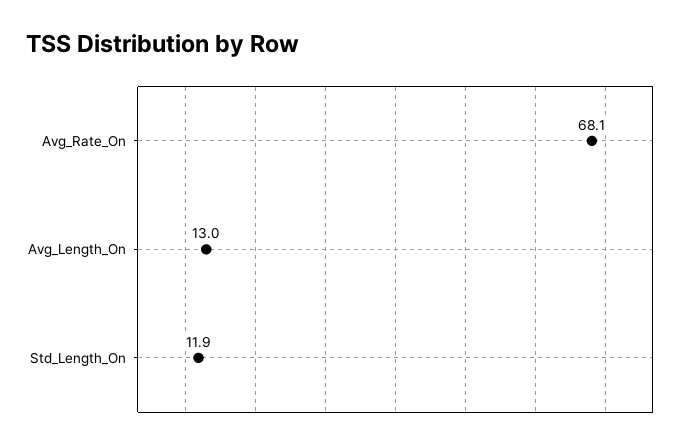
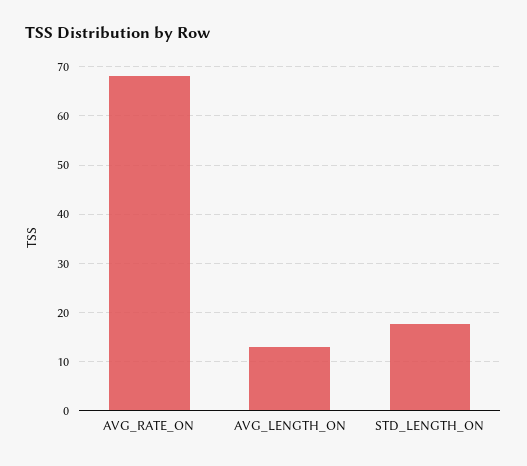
  {
    "Avg_Rate_On": 68.1,
    "Avg_Length_On": 13,
-   "Std_Length_On": 11.9
+   "Std_Length_On": 18
  }

